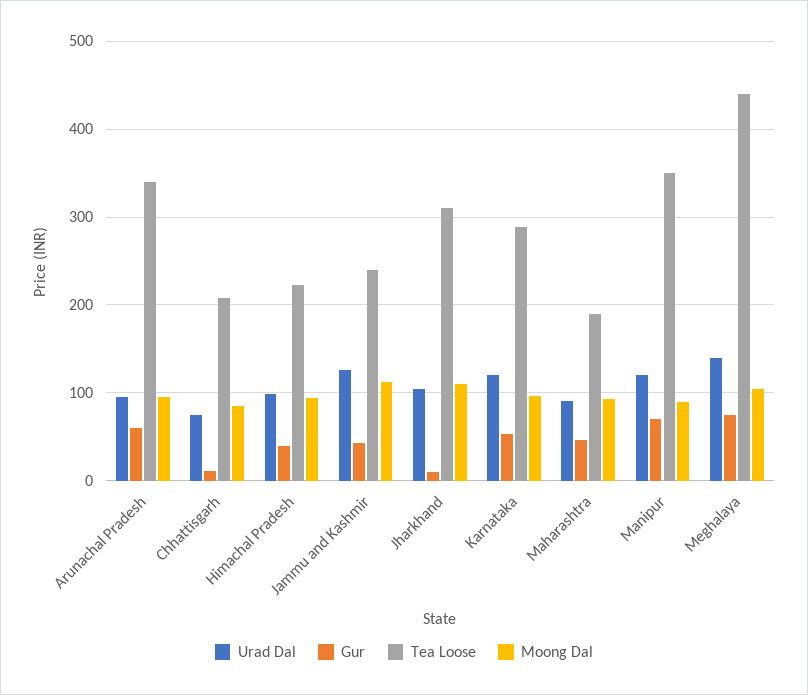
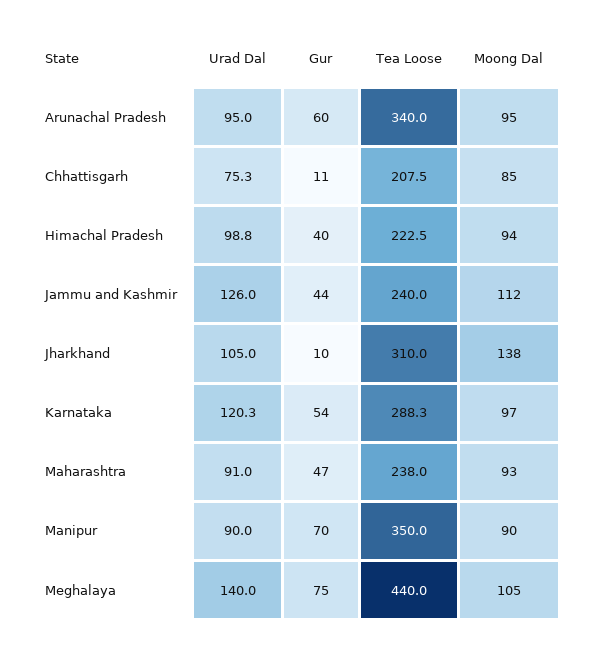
  {
    "Urad Dal": {
      "Arunachal Pradesh": 95,
      "Chhattisgarh": 75.3,
      "Himachal Pradesh": 98.8,
      "Jammu and Kashmir": 126,
      "Jharkhand": 105,
      "Karnataka": 120.3,
      "Maharashtra": 91,
-     "Manipur": 120,
+     "Manipur": 90,
      "Meghalaya": 140
    },
    "Gur": {
      "Arunachal Pradesh": 60,
      "Chhattisgarh": 11,
      "Himachal Pradesh": 40,
      "Jammu and Kashmir": 44,
      "Jharkhand": 10,
      "Karnataka": 54,
      "Maharashtra": 47,
      "Manipur": 70,
      "Meghalaya": 75
    },
    "Tea Loose": {
      "Arunachal Pradesh": 340,
      "Chhattisgarh": 207.5,
      "Himachal Pradesh": 222.5,
      "Jammu and Kashmir": 240,
      "Jharkhand": 310,
      "Karnataka": 288.3,
-     "Maharashtra": 190,
+     "Maharashtra": 238,
      "Manipur": 350,
      "Meghalaya": 440
    },
    "Moong Dal": {
      "Arunachal Pradesh": 95,
      "Chhattisgarh": 85,
      "Himachal Pradesh": 94,
      "Jammu and Kashmir": 112,
-     "Jharkhand": 110,
+     "Jharkhand": 138,
      "Karnataka": 97,
      "Maharashtra": 93,
      "Manipur": 90,
      "Meghalaya": 105
    }
  }

